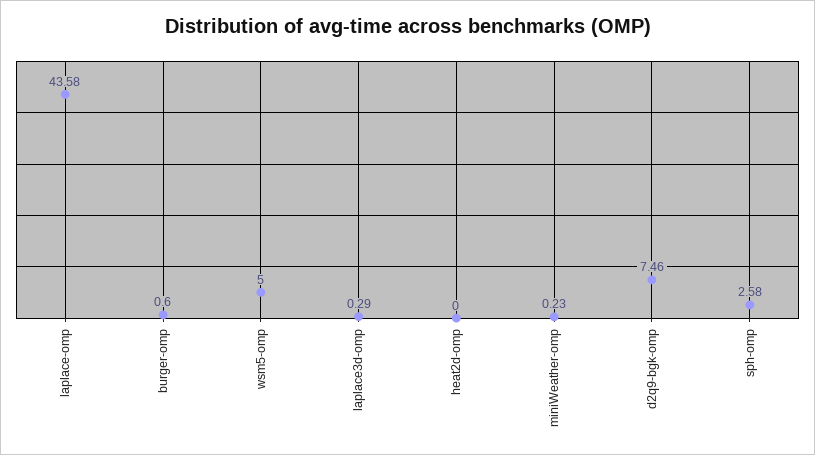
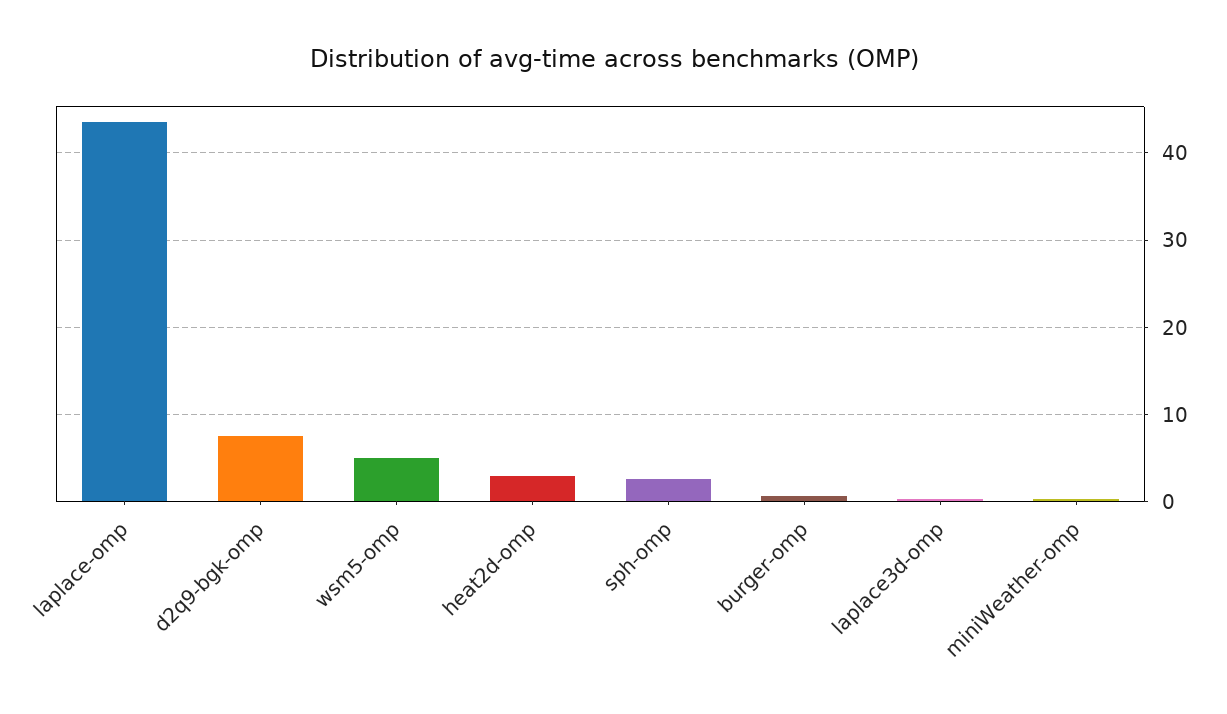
  {
    "laplace-omp": 43.58,
    "burger-omp": 0.6,
    "wsm5-omp": 5,
    "laplace3d-omp": 0.29,
-   "heat2d-omp": 0,
+   "heat2d-omp": 3,
    "miniWeather-omp": 0.23,
    "d2q9-bgk-omp": 7.46,
    "sph-omp": 2.58
  }

